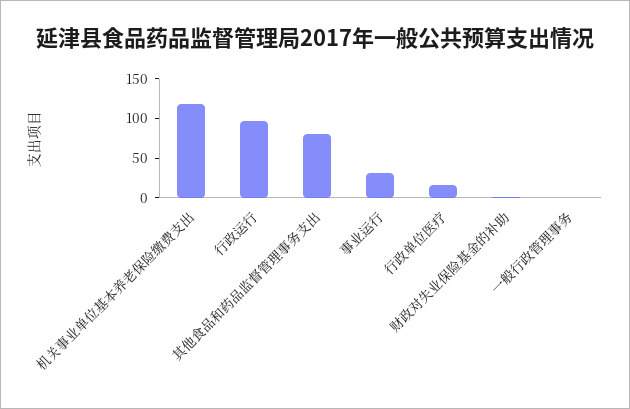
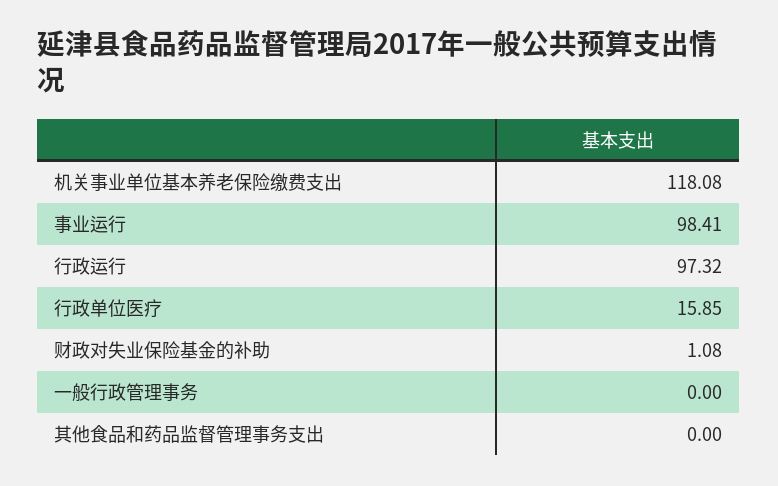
  {
    "机关事业单位基本养老保险缴费支出": 118.08,
    "行政运行": 97.32,
-   "其他食品和药品监督管理事务支出": 75,
+   "其他食品和药品监督管理事务支出": 0,
-   "事业运行": 25,
+   "事业运行": 98.41,
    "行政单位医疗": 15.85,
    "财政对失业保险基金的补助": 1.08,
    "一般行政管理事务": 0
  }

